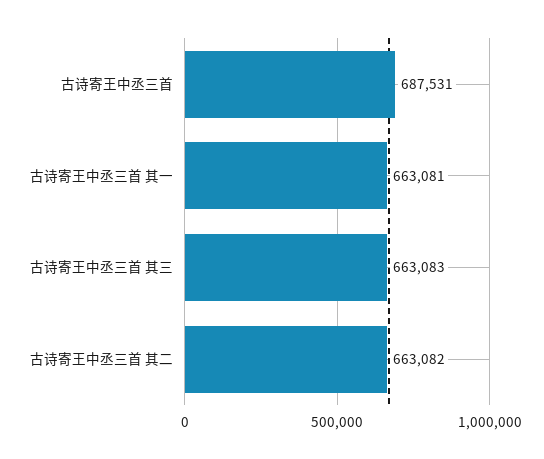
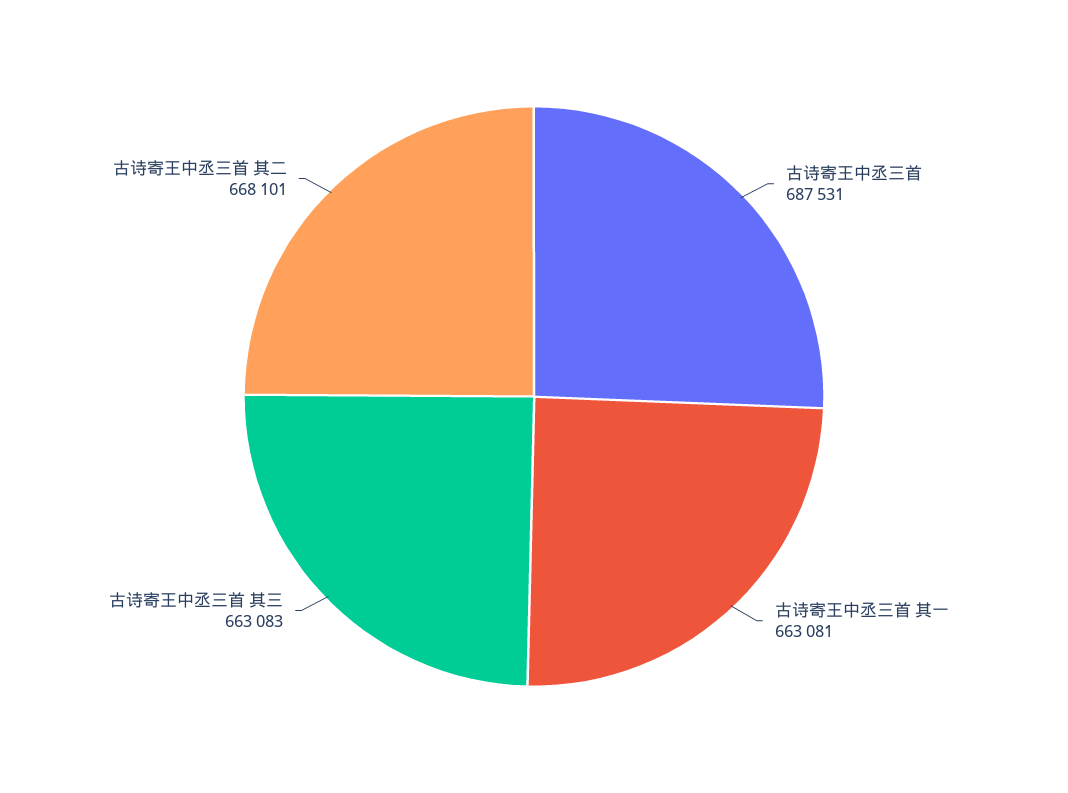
  {
    "古诗寄王中丞三首": 687531,
    "古诗寄王中丞三首 其一": 663081,
    "古诗寄王中丞三首 其三": 663083,
-   "古诗寄王中丞三首 其二": 663082
+   "古诗寄王中丞三首 其二": 668101
  }

